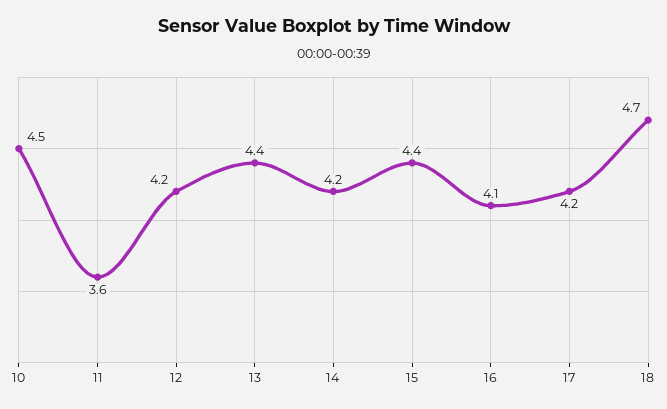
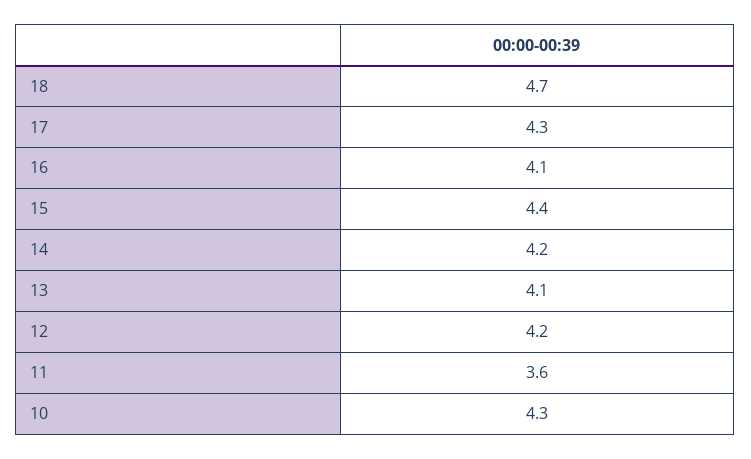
  {
-   "10": 4.5,
+   "10": 4.3,
    "11": 3.6,
    "12": 4.2,
-   "13": 4.4,
+   "13": 4.1,
    "14": 4.2,
    "15": 4.4,
    "16": 4.1,
-   "17": 4.2,
+   "17": 4.3,
    "18": 4.7
  }

